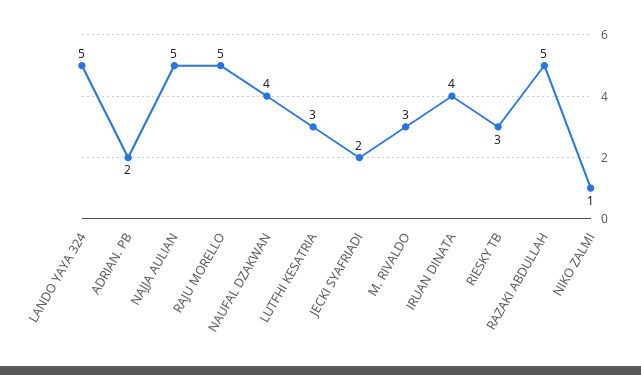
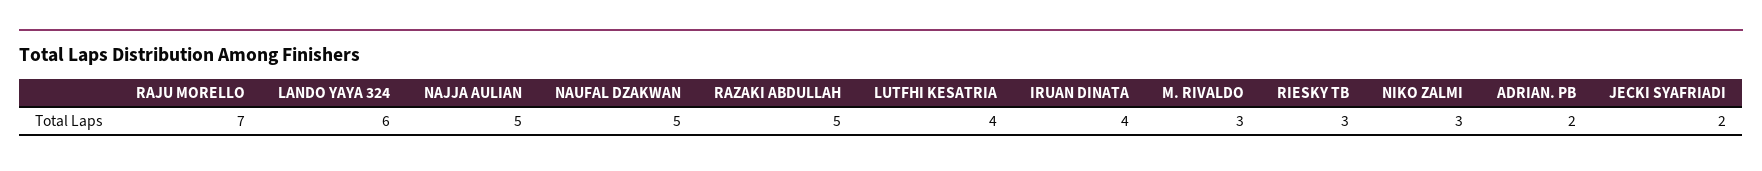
  {
-   "LANDO YAYA 324": 5,
+   "LANDO YAYA 324": 6,
    "ADRIAN. PB": 2,
    "NAJJA AULIAN": 5,
-   "RAJU MORELLO": 5,
+   "RAJU MORELLO": 7,
-   "NAUFAL DZAKWAN": 4,
+   "NAUFAL DZAKWAN": 5,
-   "LUTFHI KESATRIA": 3,
+   "LUTFHI KESATRIA": 4,
    "JECKI SYAFRIADI": 2,
    "M. RIVALDO": 3,
    "IRUAN DINATA": 4,
    "RIESKY TB": 3,
    "RAZAKI ABDULLAH": 5,
-   "NIKO ZALMI": 1
+   "NIKO ZALMI": 3
  }

